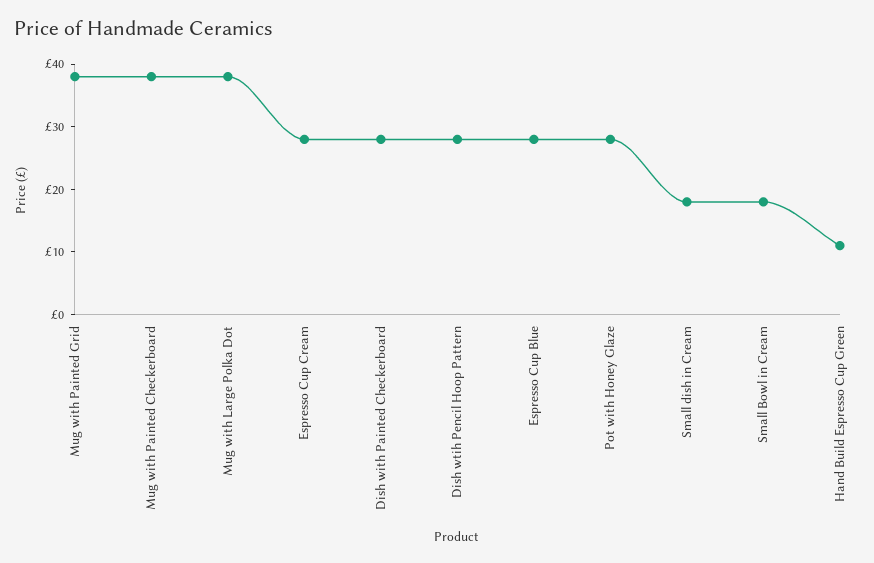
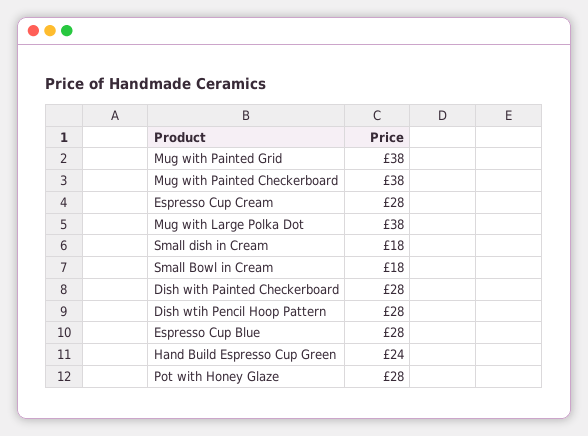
  {
    "Mug with Painted Grid": 38,
    "Mug with Painted Checkerboard": 38,
    "Mug with Large Polka Dot": 38,
    "Espresso Cup Cream": 28,
    "Dish with Painted Checkerboard": 28,
    "Dish wtih Pencil Hoop Pattern": 28,
    "Espresso Cup Blue": 28,
    "Pot with Honey Glaze": 28,
    "Small dish in Cream": 18,
    "Small Bowl in Cream": 18,
-   "Hand Build Espresso Cup Green": 10
+   "Hand Build Espresso Cup Green": 24
  }

